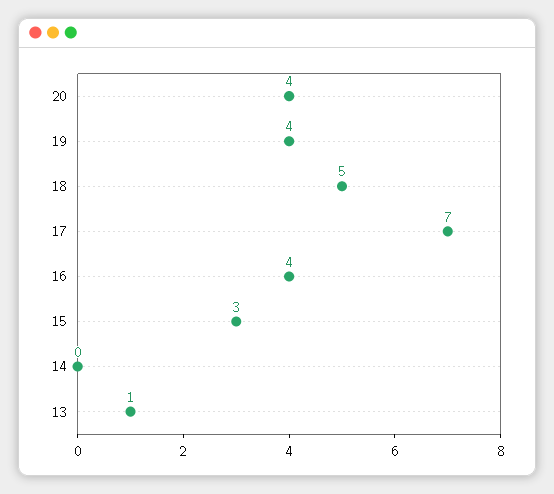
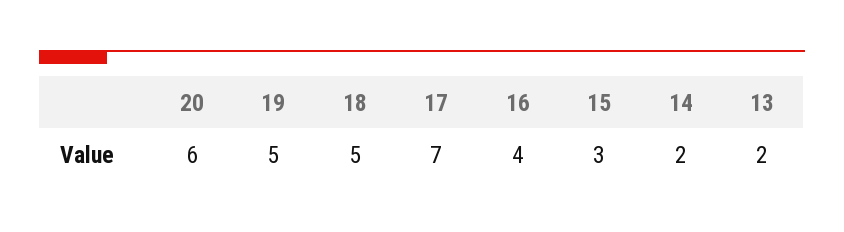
  {
-   "20": 4,
+   "20": 6,
-   "19": 4,
+   "19": 5,
    "18": 5,
    "17": 7,
    "16": 4,
    "15": 3,
-   "14": 0,
+   "14": 2,
-   "13": 1
+   "13": 2
  }

